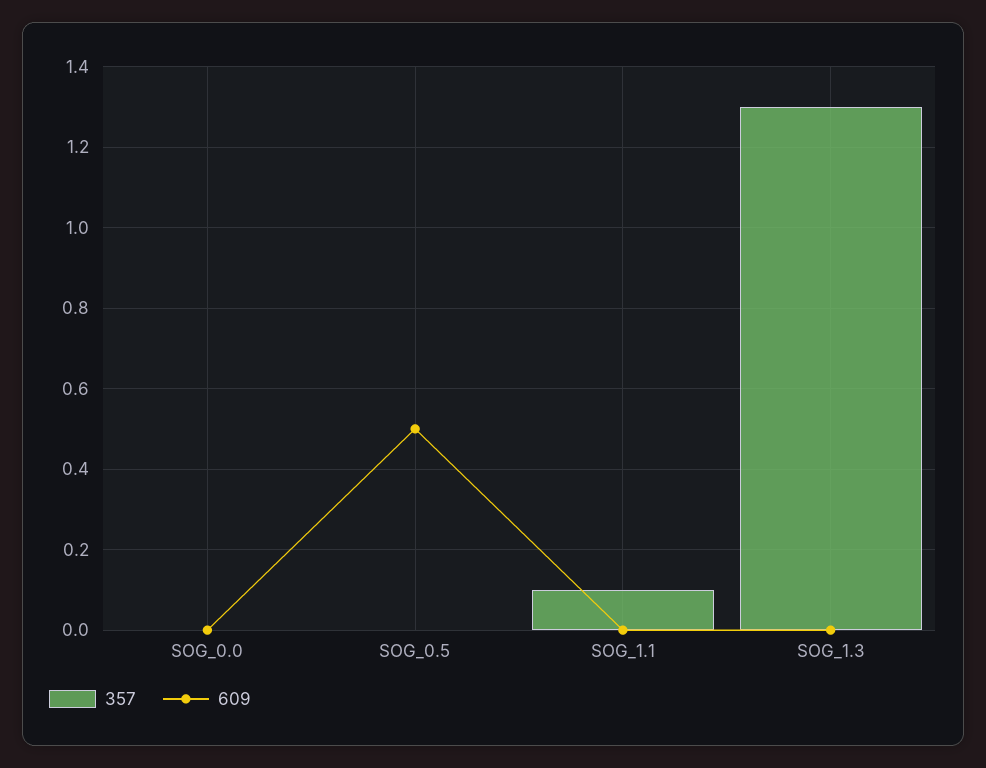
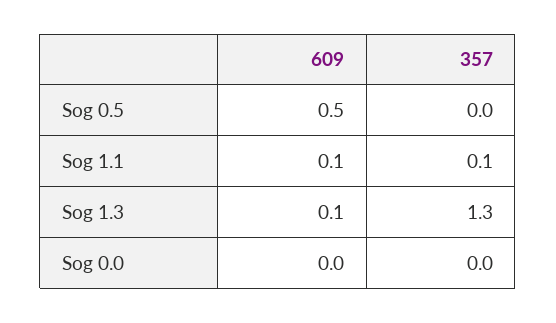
  {
    "357": {
      "SOG_0.0": 0,
      "SOG_0.5": 0,
      "SOG_1.1": 0.1,
      "SOG_1.3": 1.3
    },
    "609": {
      "SOG_0.0": 0,
      "SOG_0.5": 0.5,
-     "SOG_1.1": 0,
+     "SOG_1.1": 0.1,
-     "SOG_1.3": 0
+     "SOG_1.3": 0.1
    }
  }

